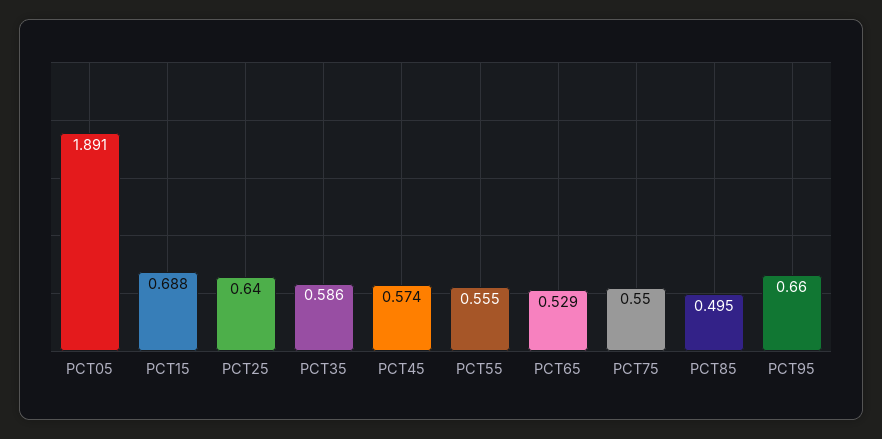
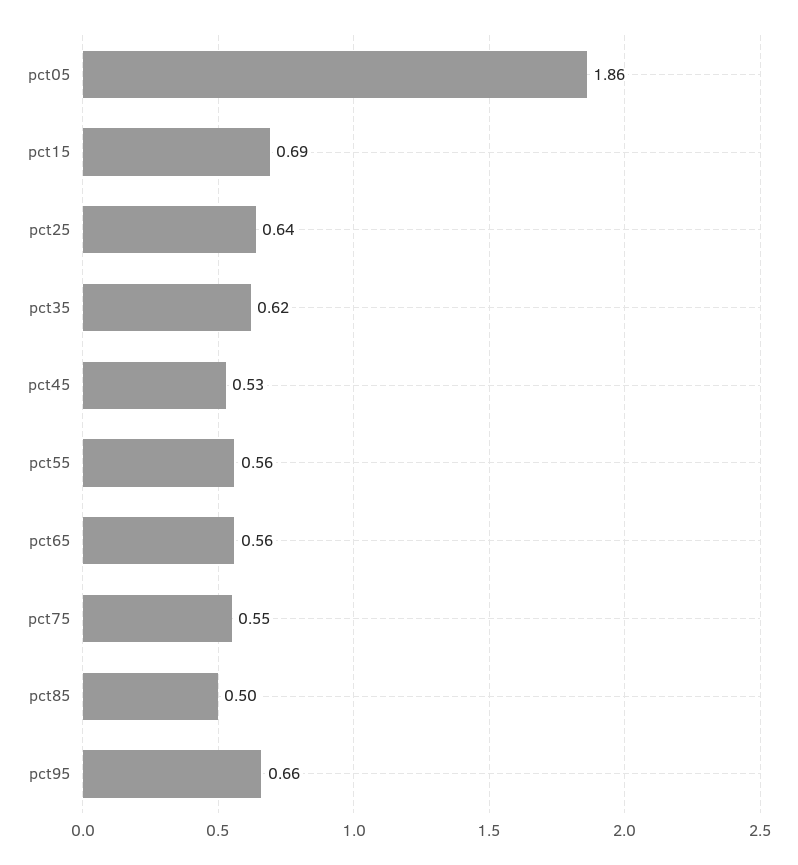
  {
-   "PCT05": 1.891,
+   "PCT05": 1.86,
    "PCT15": 0.688,
    "PCT25": 0.64,
-   "PCT35": 0.586,
+   "PCT35": 0.62,
-   "PCT45": 0.574,
+   "PCT45": 0.53,
    "PCT55": 0.555,
-   "PCT65": 0.529,
+   "PCT65": 0.56,
    "PCT75": 0.55,
    "PCT85": 0.495,
    "PCT95": 0.66
  }

